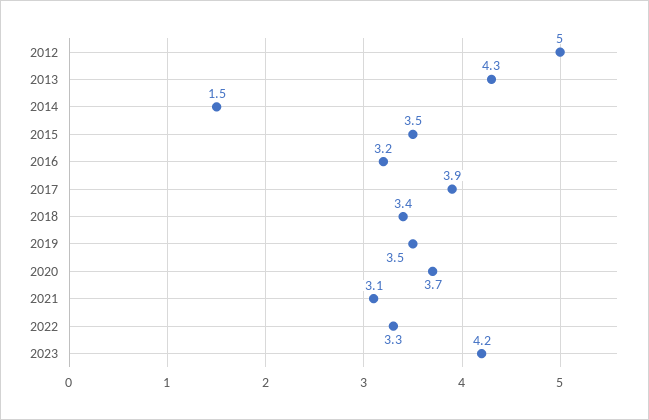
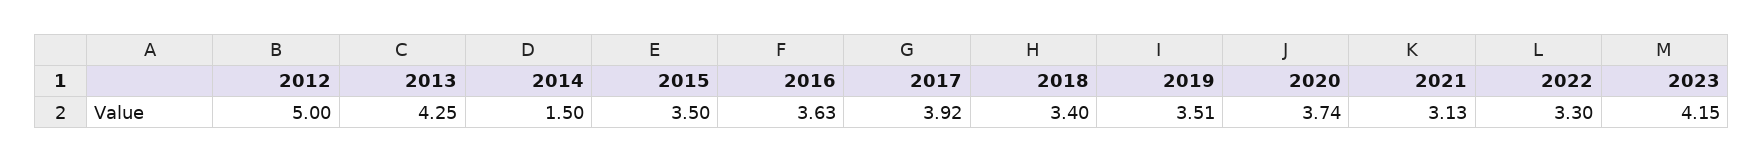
  {
    "2012": 5,
    "2013": 4.25,
    "2014": 1.5,
    "2015": 3.5,
-   "2016": 3.2,
+   "2016": 3.63,
    "2017": 3.92,
    "2018": 3.4,
    "2019": 3.51,
    "2020": 3.74,
    "2021": 3.13,
    "2022": 3.3,
    "2023": 4.15
  }

